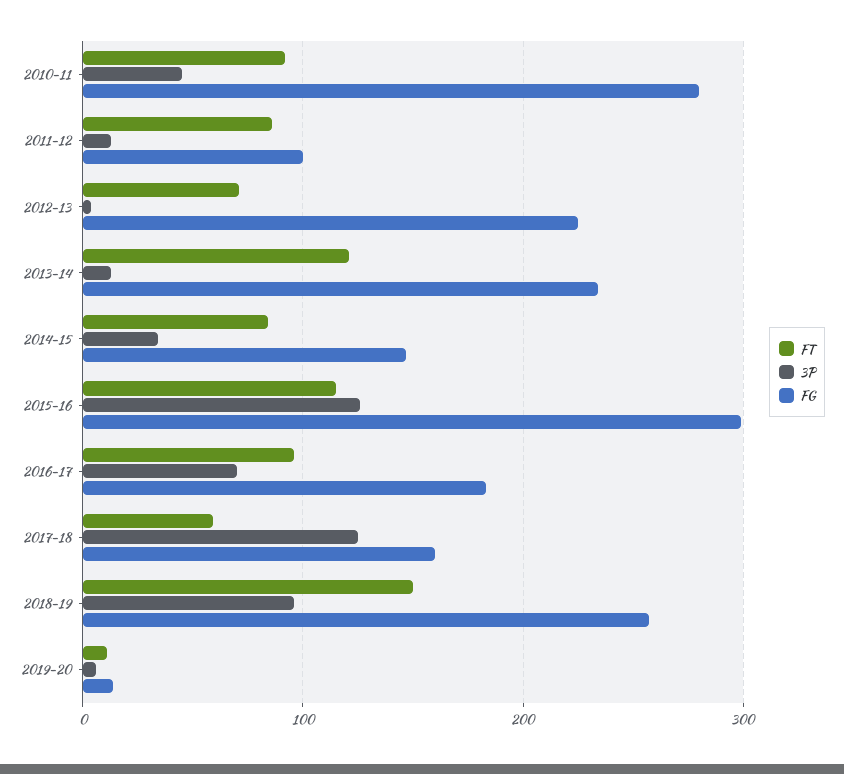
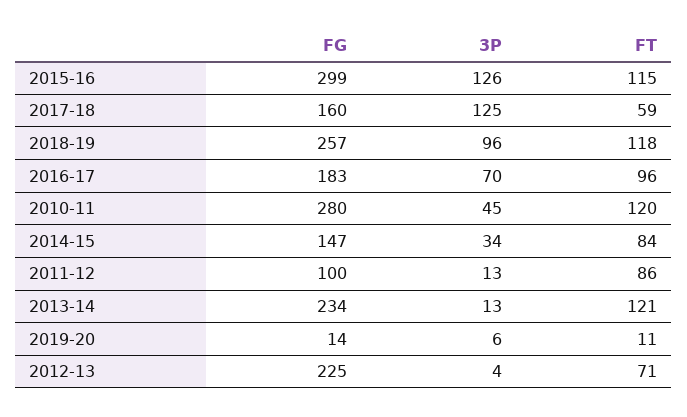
  {
    "FT": {
-     "2010-11": 90,
+     "2010-11": 120,
      "2011-12": 86,
      "2012-13": 71,
      "2013-14": 121,
      "2014-15": 84,
      "2015-16": 115,
      "2016-17": 96,
      "2017-18": 59,
-     "2018-19": 150,
+     "2018-19": 118,
      "2019-20": 11
    },
    "3P": {
      "2010-11": 45,
      "2011-12": 13,
      "2012-13": 4,
      "2013-14": 13,
      "2014-15": 34,
      "2015-16": 126,
      "2016-17": 70,
      "2017-18": 125,
      "2018-19": 96,
      "2019-20": 6
    },
    "FG": {
      "2010-11": 280,
      "2011-12": 100,
      "2012-13": 225,
      "2013-14": 234,
      "2014-15": 147,
      "2015-16": 299,
      "2016-17": 183,
      "2017-18": 160,
      "2018-19": 257,
      "2019-20": 14
    }
  }

